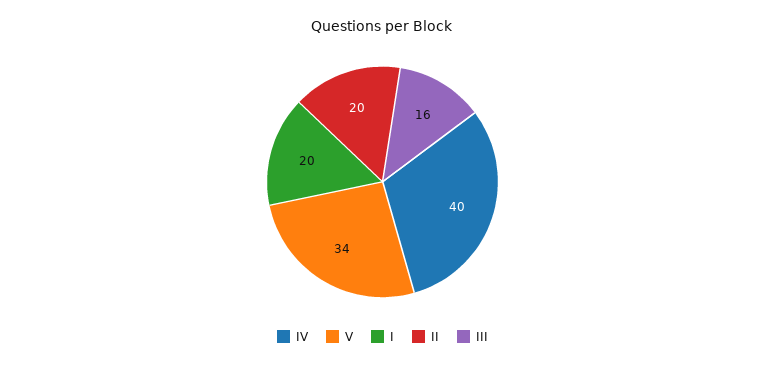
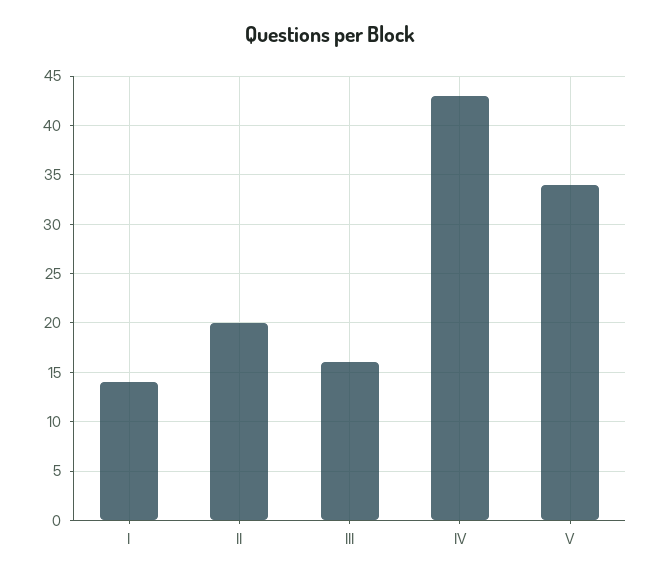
  {
-   "IV": 40,
+   "IV": 43,
    "V": 34,
-   "I": 20,
+   "I": 14,
    "II": 20,
    "III": 16
  }

